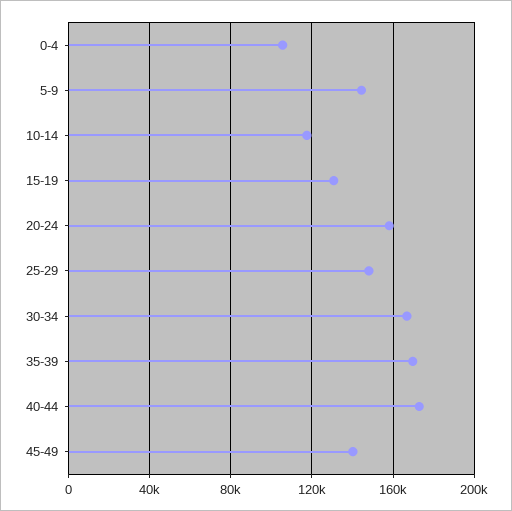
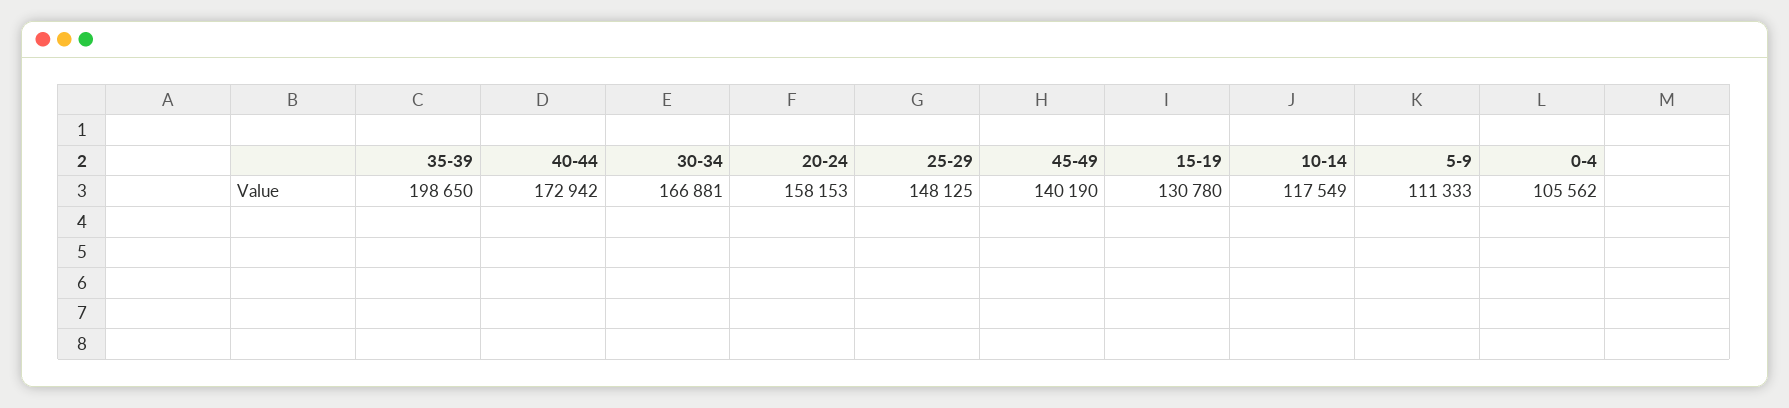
  {
    "0-4": 105562,
-   "5-9": 145000,
+   "5-9": 111333,
    "10-14": 117549,
    "15-19": 130780,
    "20-24": 158153,
    "25-29": 148125,
    "30-34": 166881,
-   "35-39": 170000,
+   "35-39": 198650,
    "40-44": 172942,
    "45-49": 140190
  }

